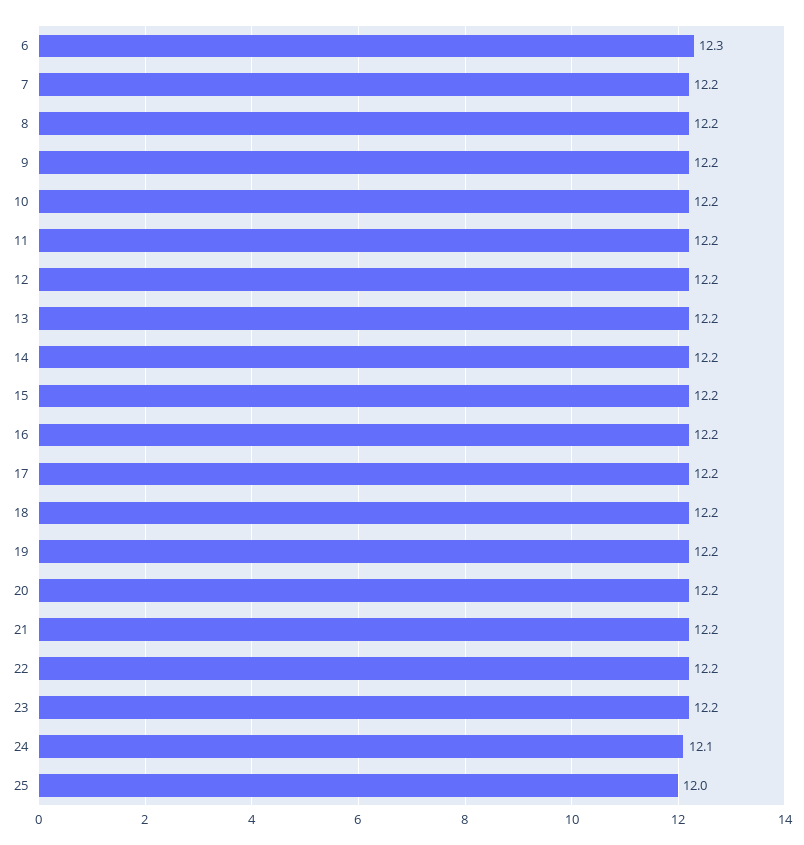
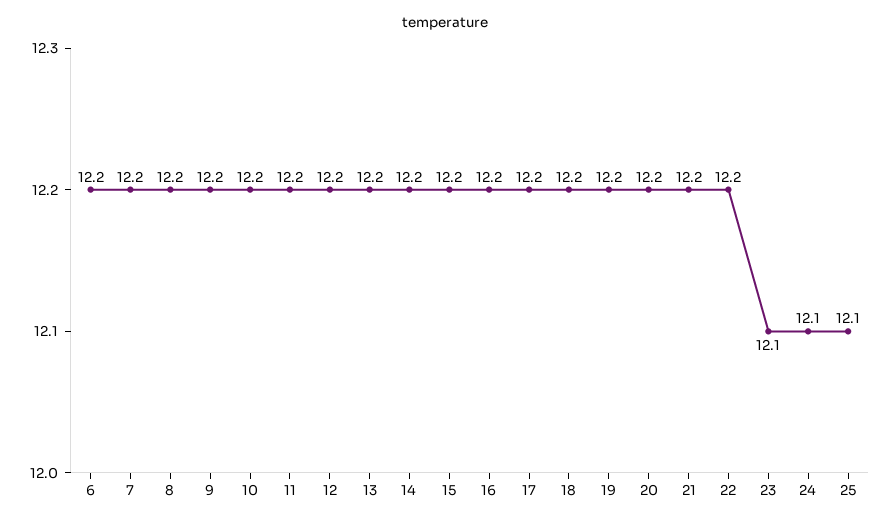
  {
-   "6": 12.3,
+   "6": 12.2,
    "7": 12.2,
    "8": 12.2,
    "9": 12.2,
    "10": 12.2,
    "11": 12.2,
    "12": 12.2,
    "13": 12.2,
    "14": 12.2,
    "15": 12.2,
    "16": 12.2,
    "17": 12.2,
    "18": 12.2,
    "19": 12.2,
    "20": 12.2,
    "21": 12.2,
    "22": 12.2,
-   "23": 12.2,
+   "23": 12.1,
    "24": 12.1,
-   "25": 12
+   "25": 12.1
  }

